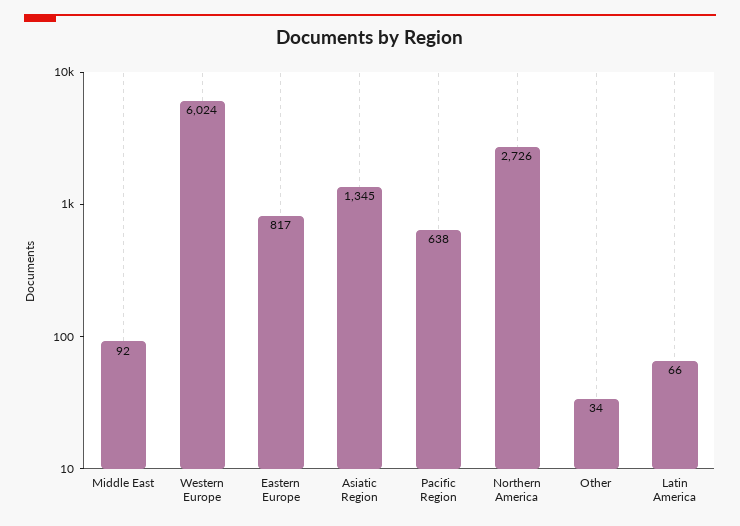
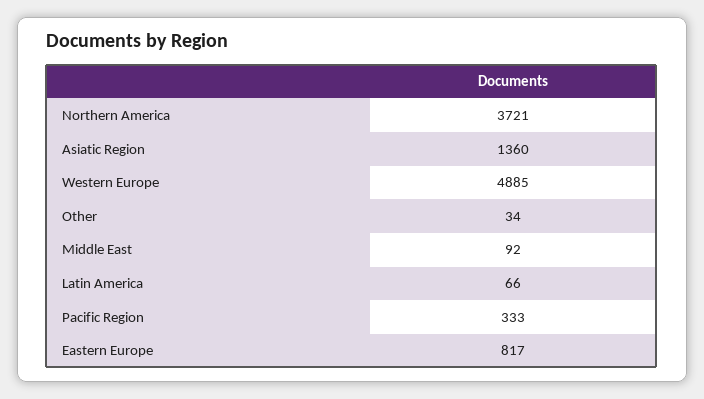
  {
    "Middle East": 92,
-   "Western Europe": 6024,
+   "Western Europe": 4885,
    "Eastern Europe": 817,
-   "Asiatic Region": 1345,
+   "Asiatic Region": 1360,
-   "Pacific Region": 638,
+   "Pacific Region": 333,
-   "Northern America": 2726,
+   "Northern America": 3721,
    "Other": 34,
    "Latin America": 66
  }

